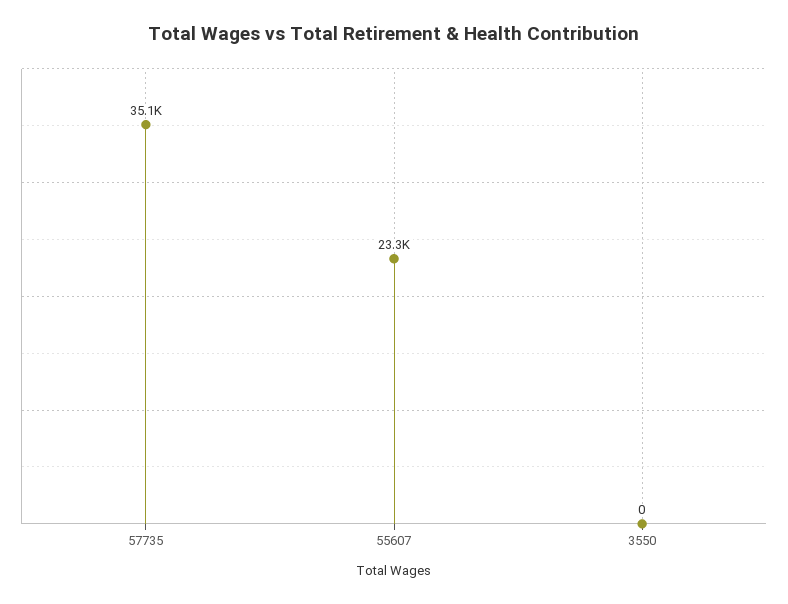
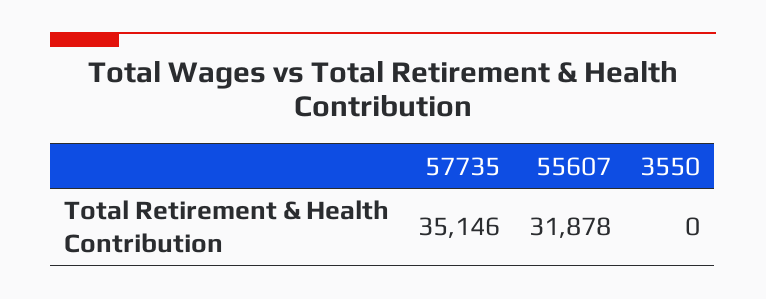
  {
    "57735": 35146,
-   "55607": 23300,
+   "55607": 31878,
    "3550": 0
  }

